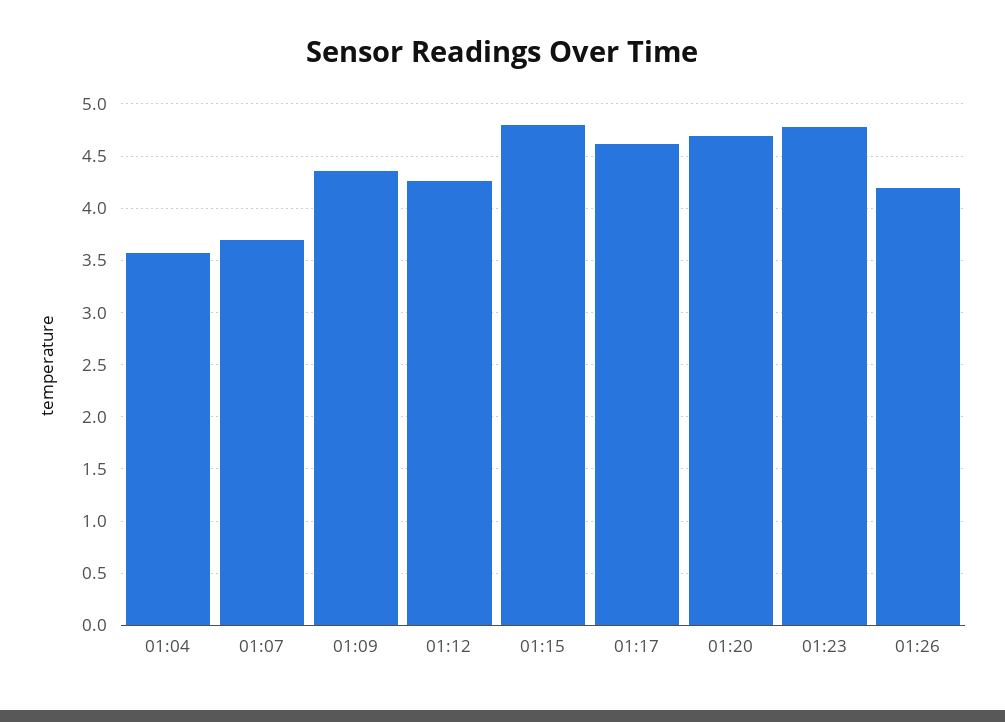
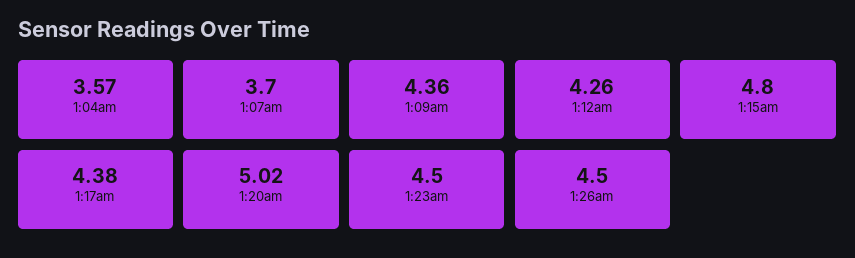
  {
    "01:04": 3.57,
    "01:07": 3.7,
    "01:09": 4.36,
    "01:12": 4.26,
    "01:15": 4.8,
-   "01:17": 4.6,
+   "01:17": 4.38,
-   "01:20": 4.7,
+   "01:20": 5.02,
-   "01:23": 4.8,
+   "01:23": 4.5,
-   "01:26": 4.2
+   "01:26": 4.5
  }

